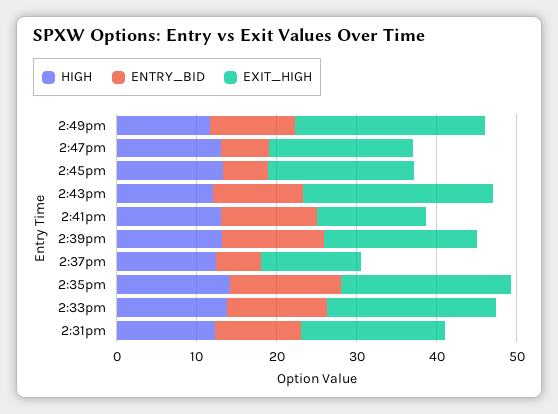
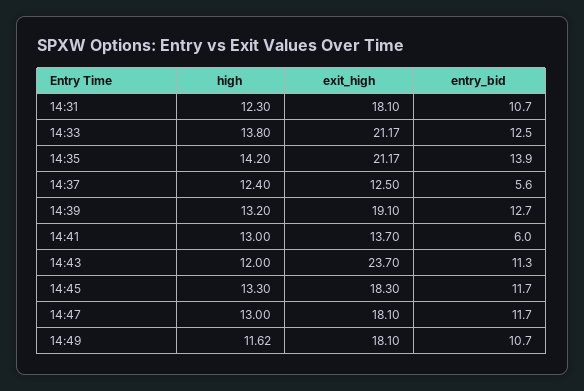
  {
    "HIGH": {
      "2:49pm": 11.62,
      "2:47pm": 13,
      "2:45pm": 13.3,
      "2:43pm": 12,
      "2:41pm": 13,
      "2:39pm": 13.2,
      "2:37pm": 12.4,
      "2:35pm": 14.2,
      "2:33pm": 13.8,
      "2:31pm": 12.3
    },
    "ENTRY_BID": {
      "2:49pm": 10.7,
-     "2:47pm": 6,
+     "2:47pm": 11.7,
-     "2:45pm": 6,
+     "2:45pm": 11.7,
      "2:43pm": 11.3,
-     "2:41pm": 12,
+     "2:41pm": 6,
      "2:39pm": 12.7,
      "2:37pm": 5.6,
      "2:35pm": 13.9,
      "2:33pm": 12.5,
      "2:31pm": 10.7
    },
    "EXIT_HIGH": {
-     "2:49pm": 24,
+     "2:49pm": 18.1,
      "2:47pm": 18.1,
      "2:45pm": 18.3,
      "2:43pm": 23.7,
      "2:41pm": 13.7,
      "2:39pm": 19.1,
      "2:37pm": 12.5,
      "2:35pm": 21.17,
      "2:33pm": 21.17,
      "2:31pm": 18.1
    }
  }

